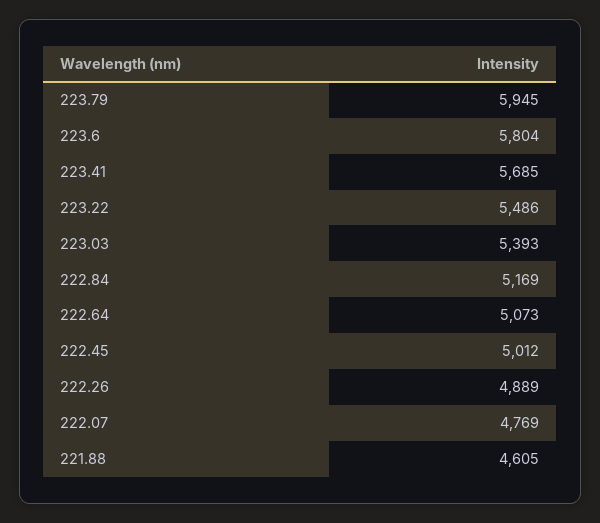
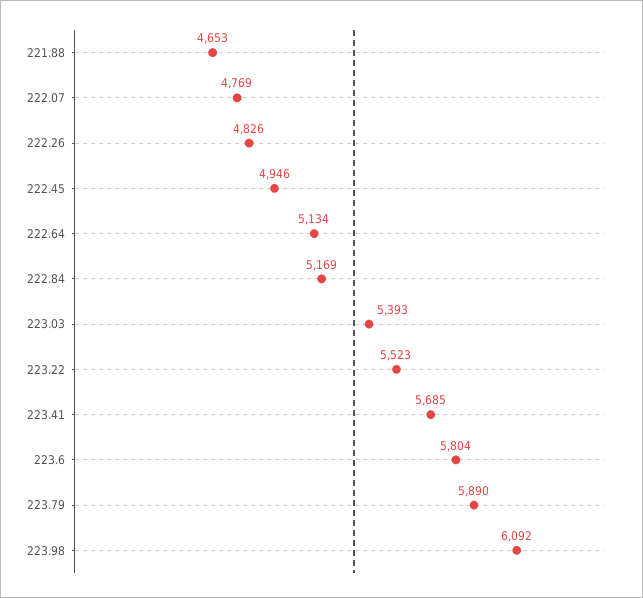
  {
-   "223.79": 5945,
+   "223.79": 5890,
    "223.6": 5804,
    "223.41": 5685,
-   "223.22": 5486,
+   "223.22": 5523,
    "223.03": 5393,
    "222.84": 5169,
-   "222.64": 5073,
+   "222.64": 5134,
-   "222.45": 5012,
+   "222.45": 4946,
-   "222.26": 4889,
+   "222.26": 4826,
    "222.07": 4769,
-   "221.88": 4605
+   "221.88": 4653,
+   "223.98": 6092
  }

